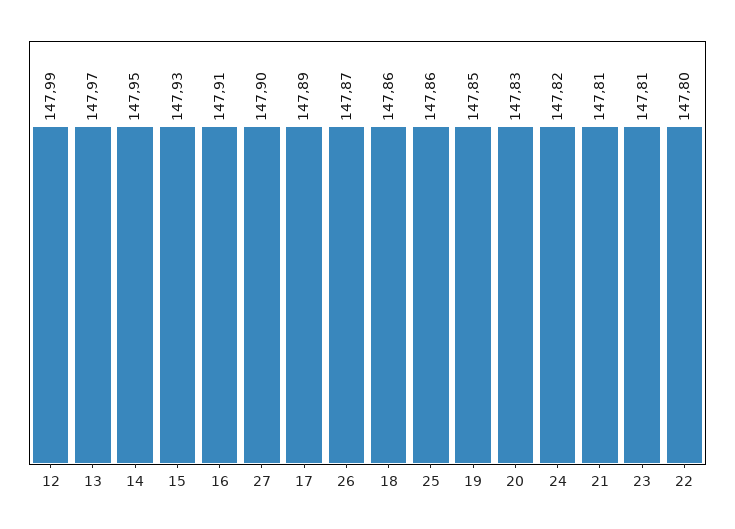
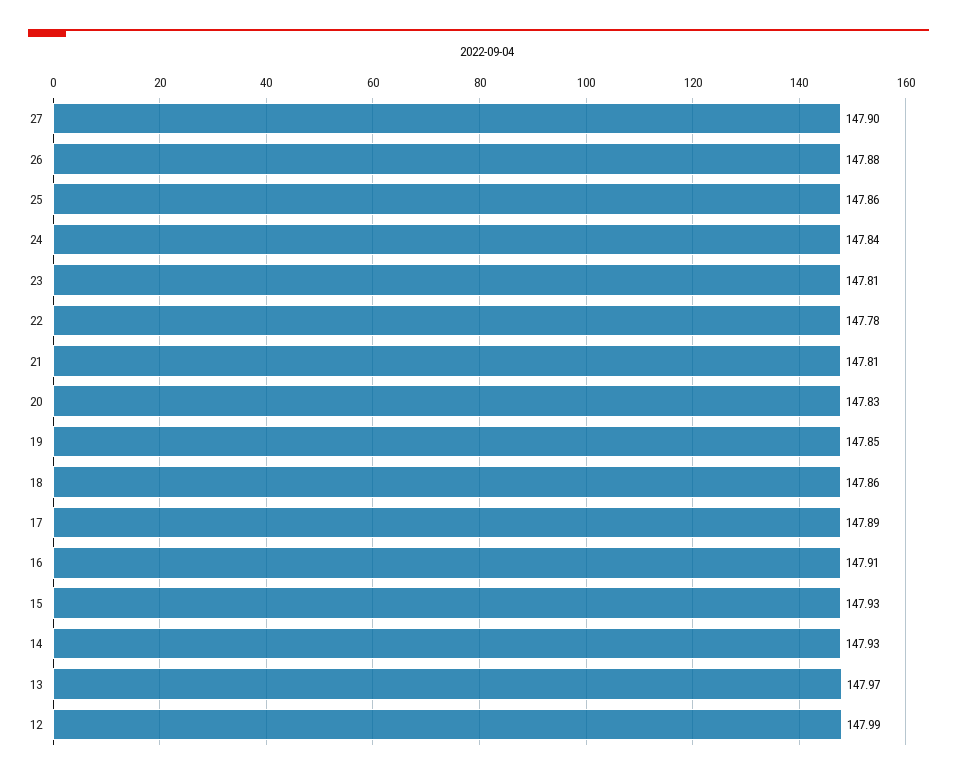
  {
    "12": 147.99,
    "13": 147.97,
-   "14": 147.95,
+   "14": 147.93,
    "15": 147.93,
    "16": 147.91,
    "27": 147.9,
    "17": 147.89,
-   "26": 147.87,
+   "26": 147.88,
    "18": 147.86,
    "25": 147.86,
    "19": 147.85,
    "20": 147.83,
-   "24": 147.82,
+   "24": 147.84,
    "21": 147.81,
    "23": 147.81,
-   "22": 147.8
+   "22": 147.78
  }

